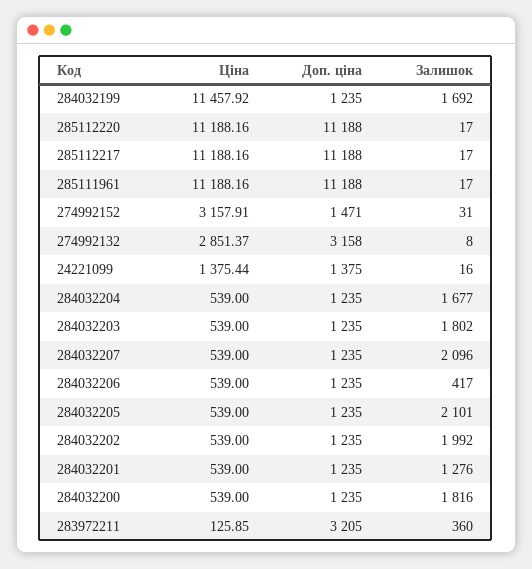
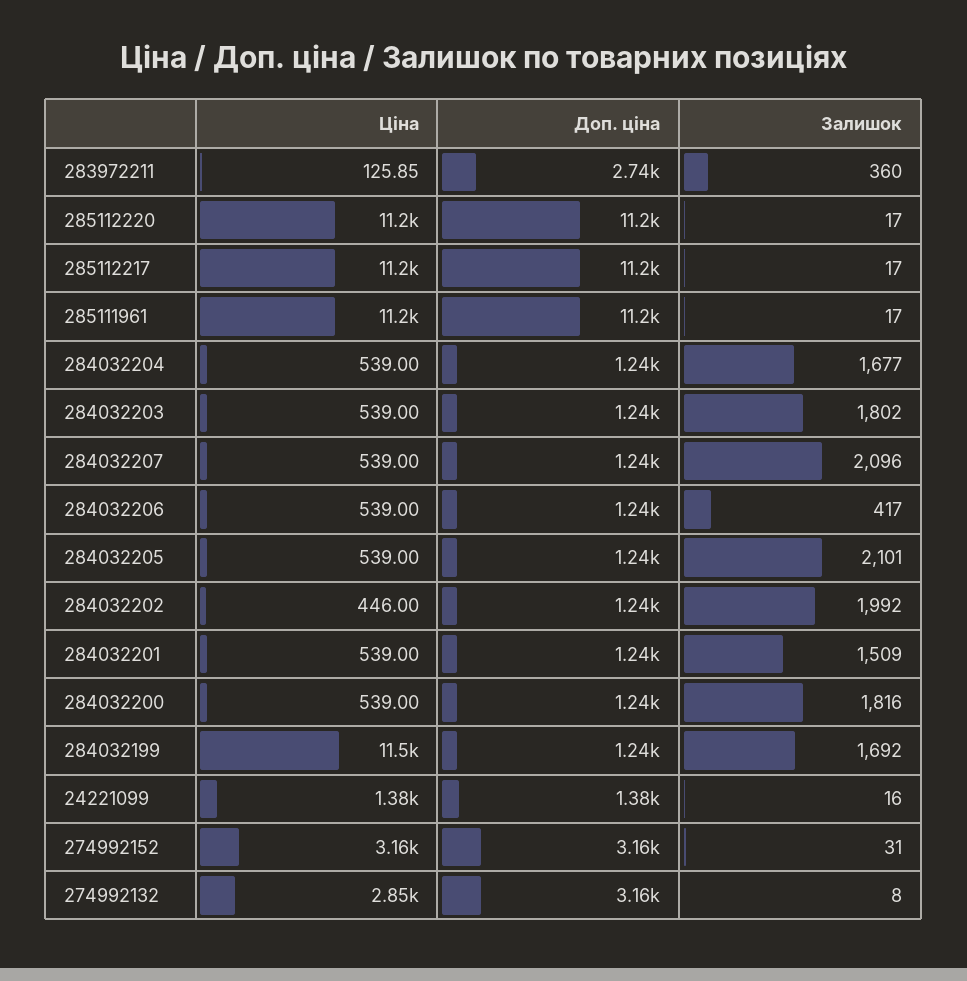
  {
    "Ціна": {
      "284032199": 11457.92,
      "285112220": 11188.16,
      "285112217": 11188.16,
      "285111961": 11188.16,
      "274992152": 3157.91,
      "274992132": 2851.37,
      "24221099": 1375.44,
      "284032204": 539,
      "284032203": 539,
      "284032207": 539,
      "284032206": 539,
      "284032205": 539,
-     "284032202": 539,
+     "284032202": 446,
      "284032201": 539,
      "284032200": 539,
      "283972211": 125.85
    },
    "Доп. ціна": {
      "284032199": 1235,
      "285112220": 11188,
      "285112217": 11188,
      "285111961": 11188,
-     "274992152": 1471,
+     "274992152": 3160,
      "274992132": 3158,
      "24221099": 1375,
      "284032204": 1235,
      "284032203": 1235,
      "284032207": 1235,
      "284032206": 1235,
      "284032205": 1235,
      "284032202": 1235,
      "284032201": 1235,
      "284032200": 1235,
-     "283972211": 3205
+     "283972211": 2740
    },
    "Залишок": {
      "284032199": 1692,
      "285112220": 17,
      "285112217": 17,
      "285111961": 17,
      "274992152": 31,
      "274992132": 8,
      "24221099": 16,
      "284032204": 1677,
      "284032203": 1802,
      "284032207": 2096,
      "284032206": 417,
      "284032205": 2101,
      "284032202": 1992,
-     "284032201": 1276,
+     "284032201": 1509,
      "284032200": 1816,
      "283972211": 360
    }
  }

